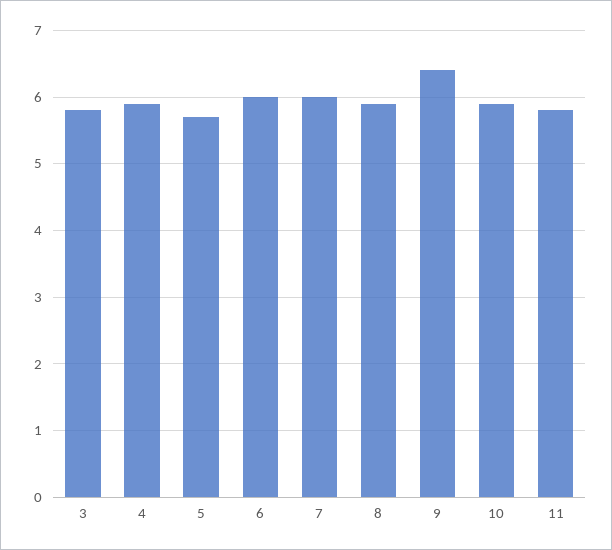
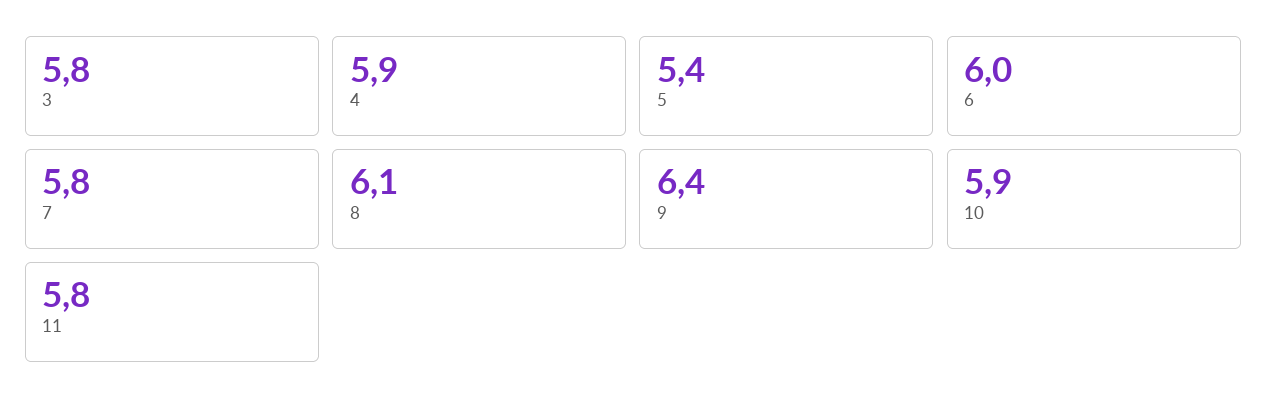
  {
    "3": 5.8,
    "4": 5.9,
-   "5": 5.7,
+   "5": 5.4,
    "6": 6,
-   "7": 6,
+   "7": 5.8,
-   "8": 5.9,
+   "8": 6.1,
    "9": 6.4,
    "10": 5.9,
    "11": 5.8
  }

